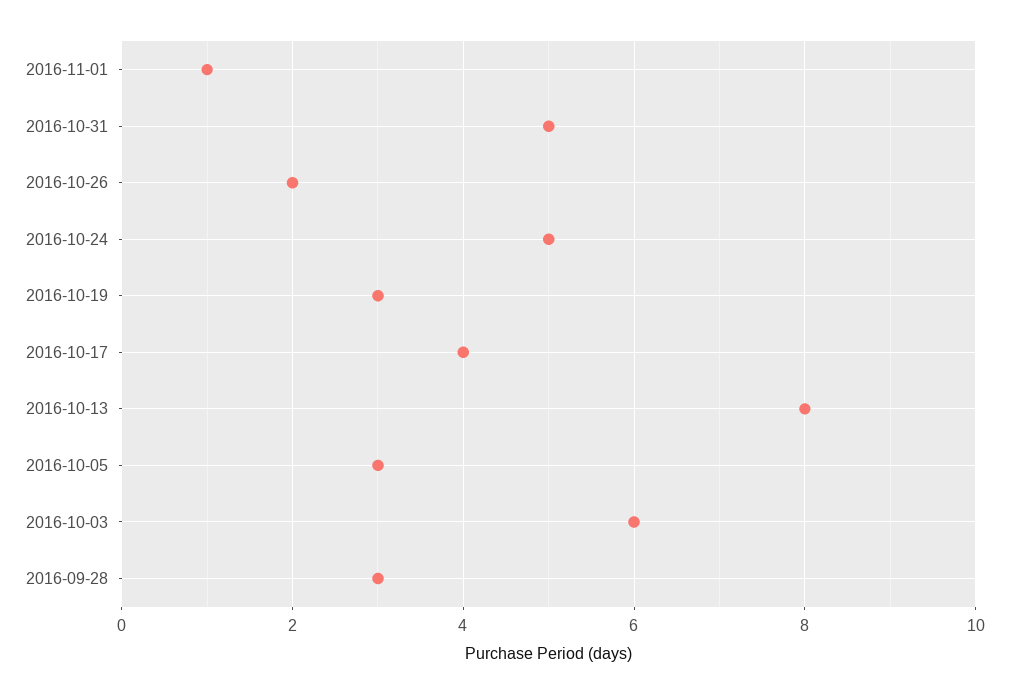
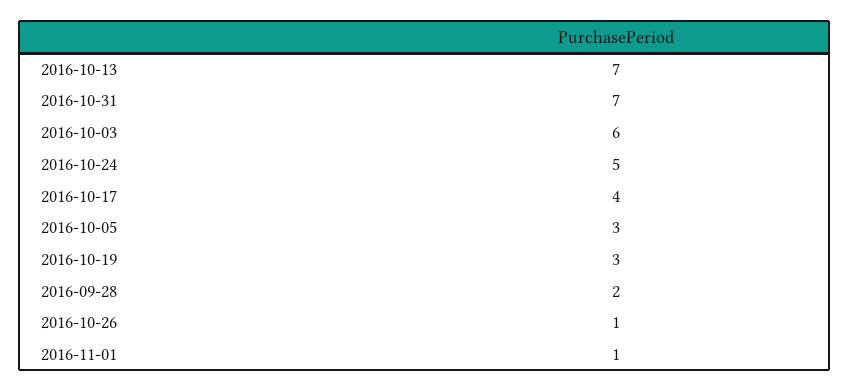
  {
    "2016-11-01": 1,
-   "2016-10-31": 5,
+   "2016-10-31": 7,
-   "2016-10-26": 2,
+   "2016-10-26": 1,
    "2016-10-24": 5,
    "2016-10-19": 3,
    "2016-10-17": 4,
-   "2016-10-13": 8,
+   "2016-10-13": 7,
    "2016-10-05": 3,
    "2016-10-03": 6,
-   "2016-09-28": 3
+   "2016-09-28": 2
  }

